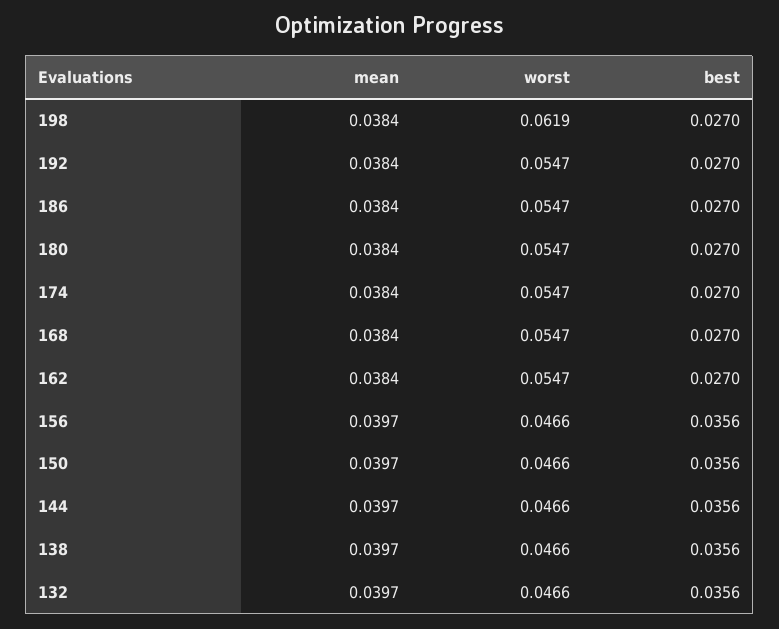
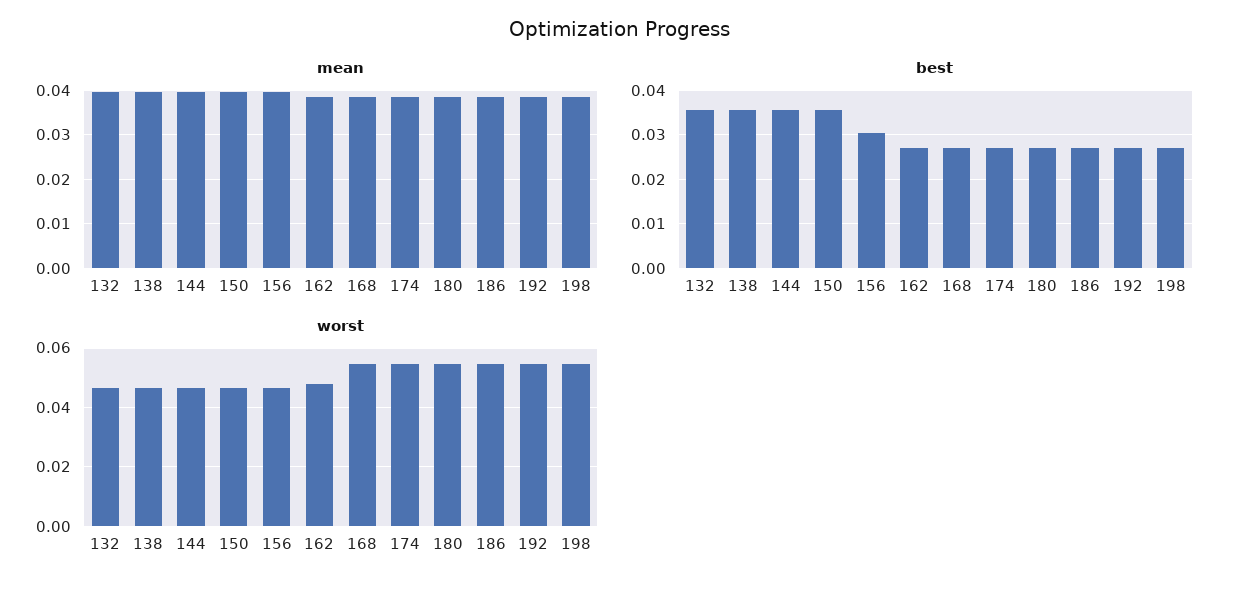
  {
    "mean": {
      "198": 0.0384,
      "192": 0.0384,
      "186": 0.0384,
      "180": 0.0384,
      "174": 0.0384,
      "168": 0.0384,
      "162": 0.0384,
      "156": 0.0397,
      "150": 0.0397,
      "144": 0.0397,
      "138": 0.0397,
      "132": 0.0397
    },
    "worst": {
-     "198": 0.0619,
+     "198": 0.055,
      "192": 0.0547,
      "186": 0.0547,
      "180": 0.0547,
      "174": 0.0547,
      "168": 0.0547,
-     "162": 0.0547,
+     "162": 0.0475,
      "156": 0.0466,
      "150": 0.0466,
      "144": 0.0466,
      "138": 0.0466,
      "132": 0.0466
    },
    "best": {
      "198": 0.027,
      "192": 0.027,
      "186": 0.027,
      "180": 0.027,
      "174": 0.027,
      "168": 0.027,
      "162": 0.027,
-     "156": 0.0356,
+     "156": 0.03,
      "150": 0.0356,
      "144": 0.0356,
      "138": 0.0356,
      "132": 0.0356
    }
  }

